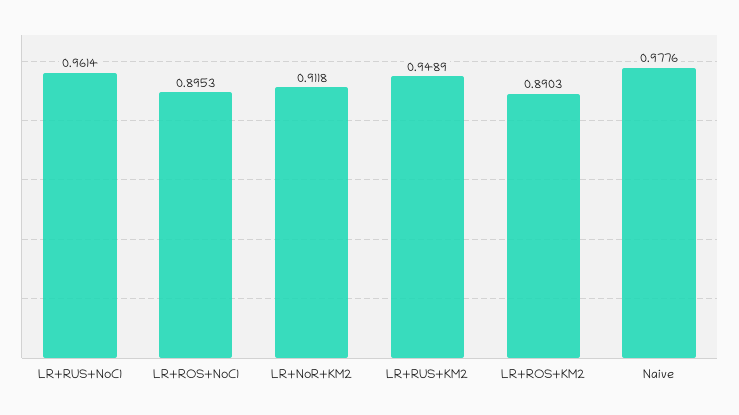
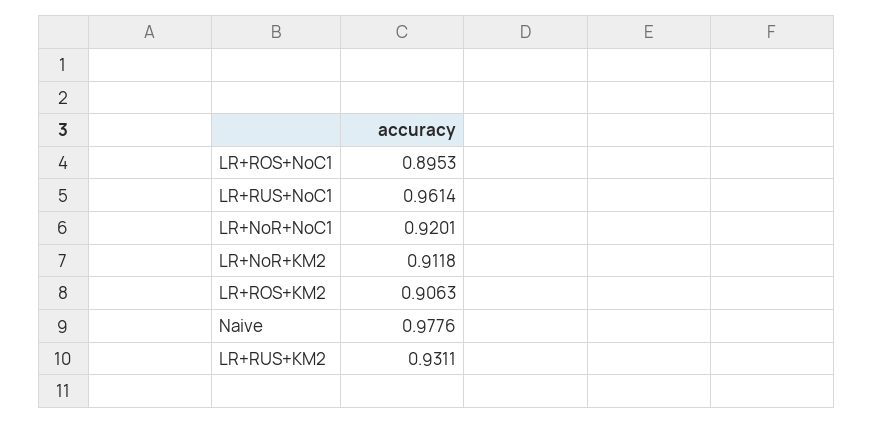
  {
    "LR+RUS+NoC1": 0.9614,
    "LR+ROS+NoC1": 0.8953,
    "LR+NoR+KM2": 0.9118,
-   "LR+RUS+KM2": 0.9489,
+   "LR+RUS+KM2": 0.9311,
-   "LR+ROS+KM2": 0.8903,
+   "LR+ROS+KM2": 0.9063,
-   "Naive": 0.9776
+   "Naive": 0.9776,
+   "LR+NoR+NoC1": 0.9201
  }

